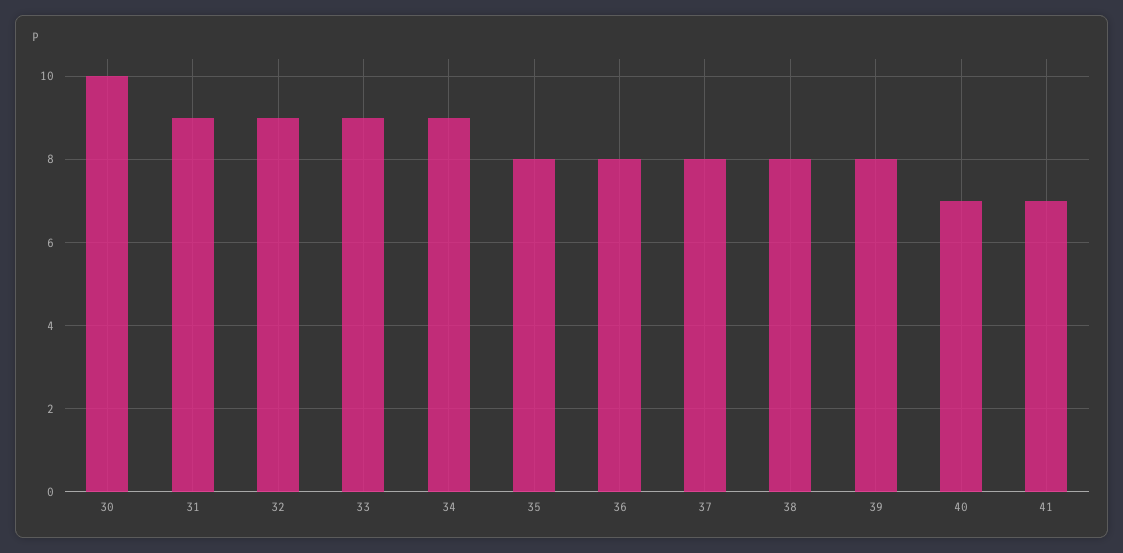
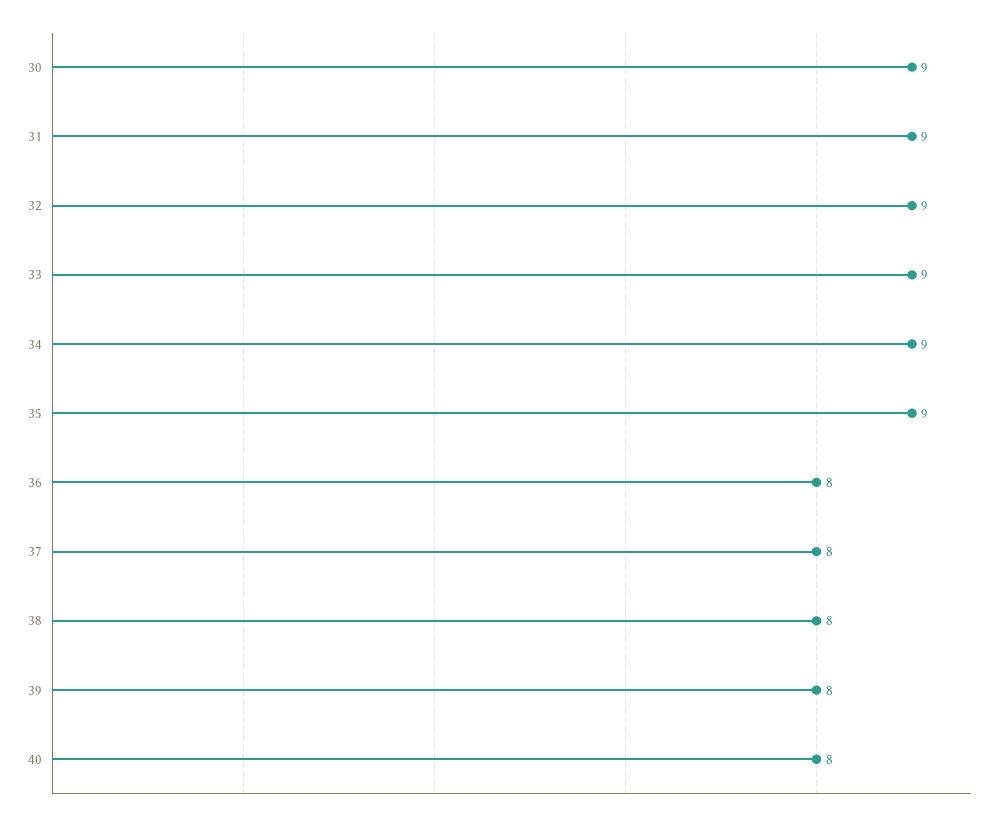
  {
-   "30": 10,
+   "30": 9,
    "31": 9,
    "32": 9,
    "33": 9,
    "34": 9,
-   "35": 8,
+   "35": 9,
    "36": 8,
    "37": 8,
    "38": 8,
    "39": 8,
-   "40": 7,
+   "40": 8
-   "41": 7
  }

